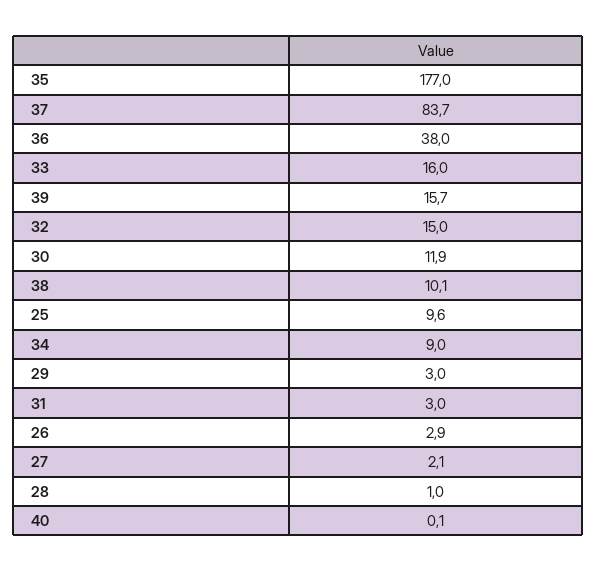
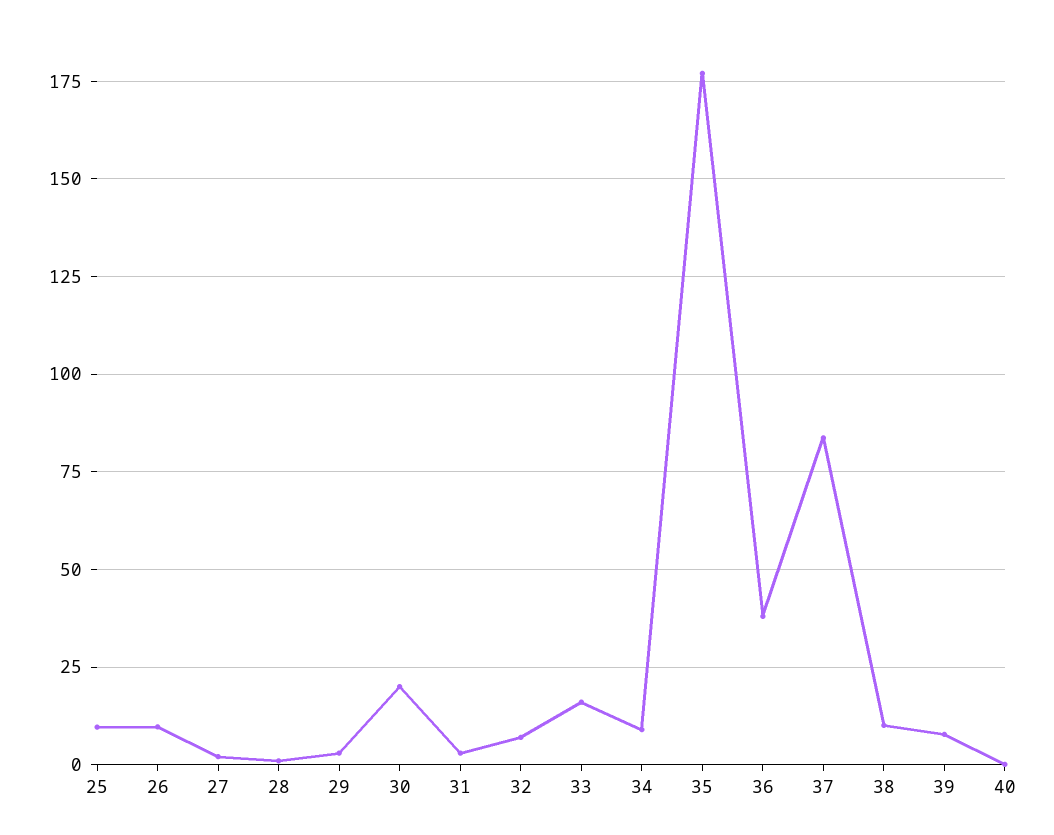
  {
    "35": 177,
    "37": 83.7,
    "36": 38,
    "33": 16,
-   "39": 15.7,
+   "39": 7.5,
-   "32": 15,
+   "32": 7.5,
-   "30": 11.9,
+   "30": 20,
    "38": 10.1,
    "25": 9.6,
    "34": 9,
    "29": 3,
    "31": 3,
-   "26": 2.9,
+   "26": 10,
    "27": 2.1,
    "28": 1,
    "40": 0.1
  }

